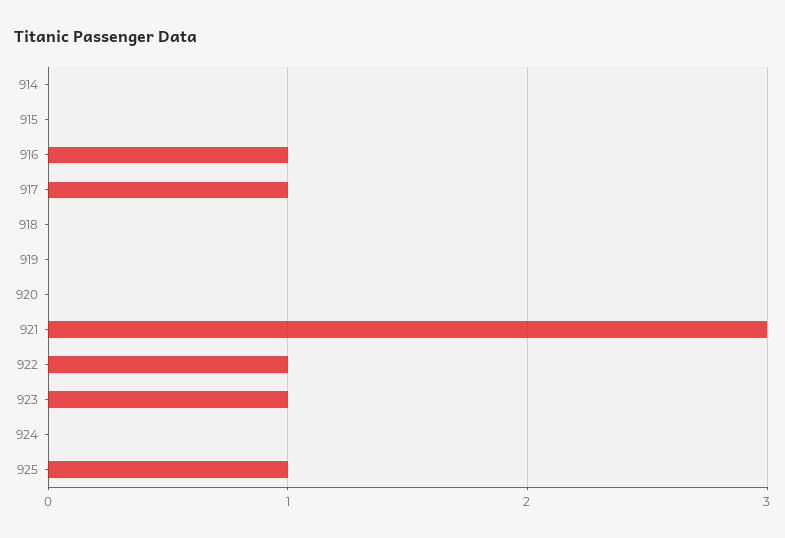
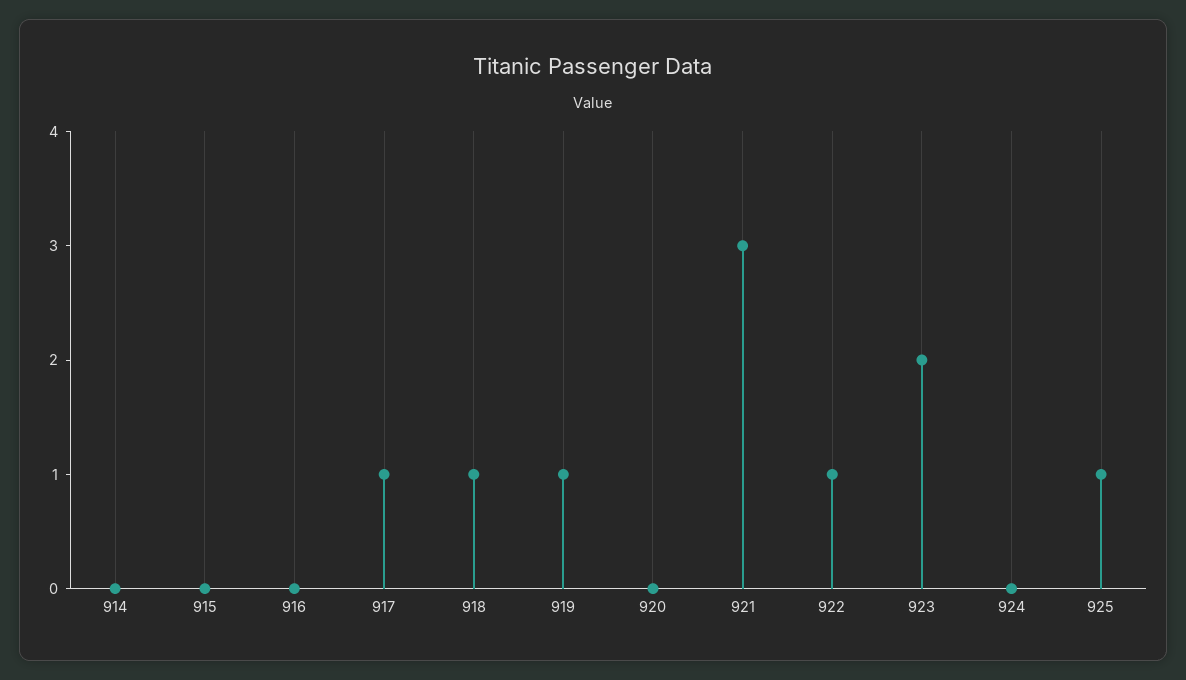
  {
    "914": 0,
    "915": 0,
-   "916": 1,
+   "916": 0,
    "917": 1,
-   "918": 0,
+   "918": 1,
-   "919": 0,
+   "919": 1,
    "920": 0,
    "921": 3,
    "922": 1,
-   "923": 1,
+   "923": 2,
    "924": 0,
    "925": 1
  }

